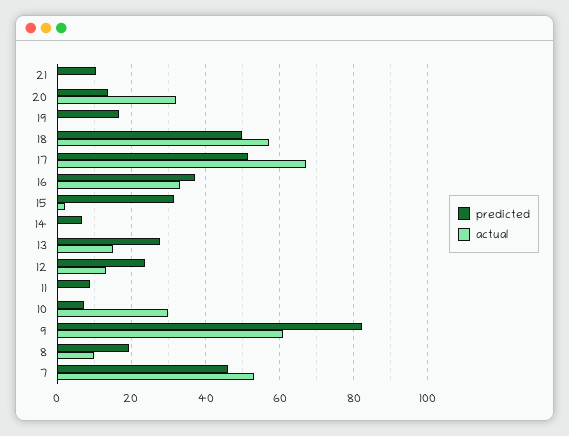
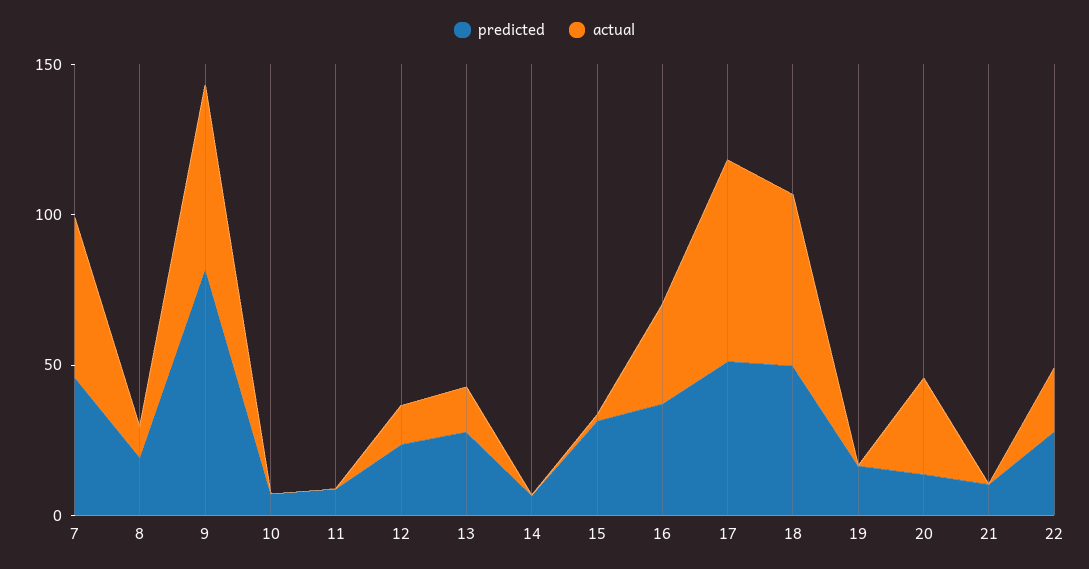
  {
    "predicted": {
      "21": 10,
      "20": 14,
      "19": 16,
      "18": 50,
      "17": 52,
      "16": 38,
      "15": 32,
      "14": 6,
      "13": 28,
      "12": 24,
      "11": 8,
      "10": 8,
      "9": 82,
      "8": 20,
-     "7": 46
+     "7": 46,
+     "22": 30
    },
    "actual": {
      "21": 0,
      "20": 32,
      "19": 0,
      "18": 58,
      "17": 68,
      "16": 34,
      "15": 2,
      "14": 0,
      "13": 16,
      "12": 14,
      "11": 0,
-     "10": 30,
+     "10": 0,
      "9": 62,
      "8": 10,
-     "7": 54
+     "7": 54,
+     "22": 20
    }
  }

